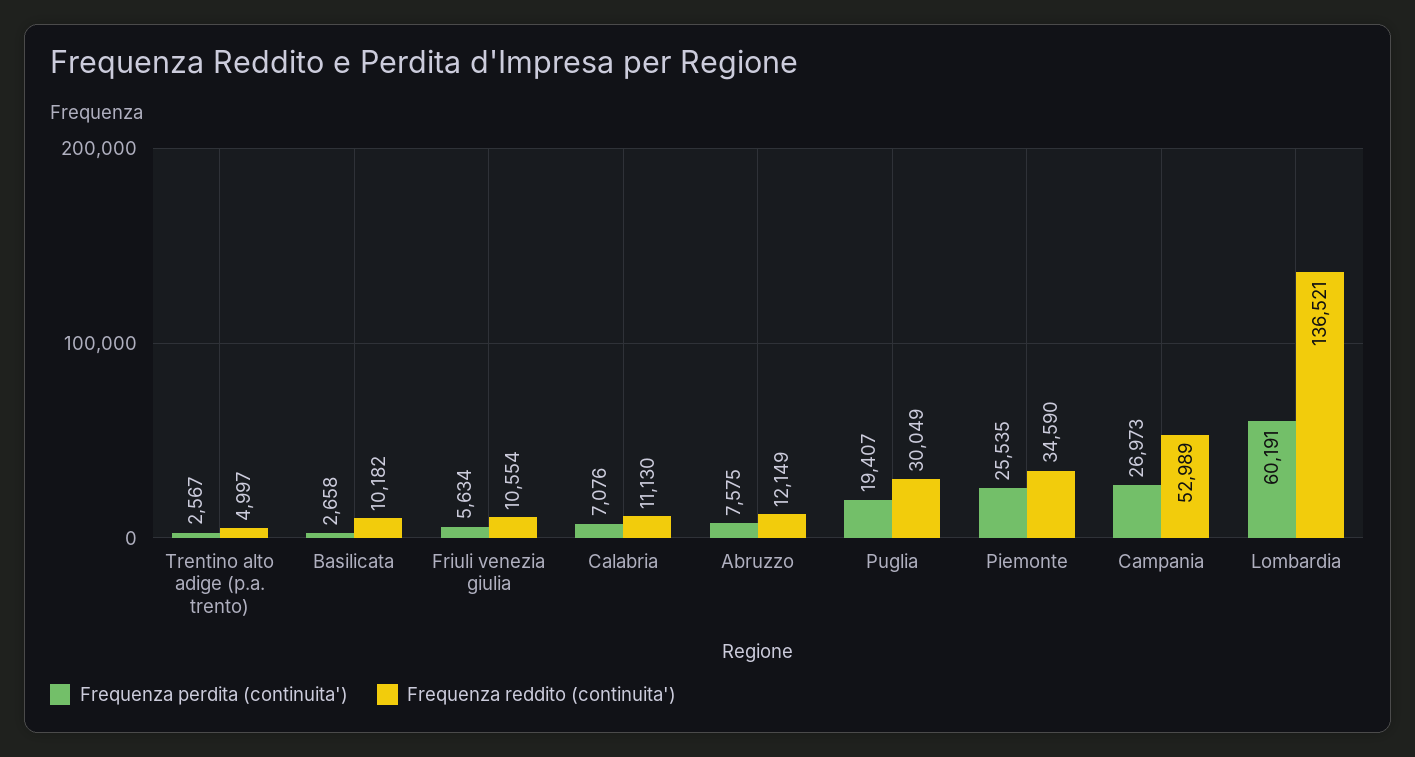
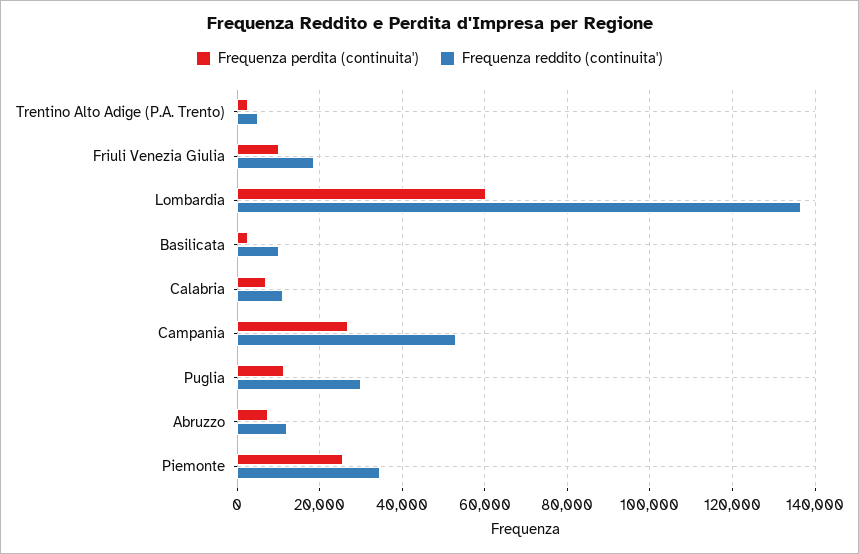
  {
    "Frequenza perdita (continuita')": {
      "Trentino alto adige (p.a. trento)": 2567,
      "Basilicata": 2658,
-     "Friuli venezia giulia": 5634,
+     "Friuli venezia giulia": 10000,
      "Calabria": 7076,
      "Abruzzo": 7575,
-     "Puglia": 19407,
+     "Puglia": 12000,
      "Piemonte": 25535,
      "Campania": 26973,
      "Lombardia": 60191
    },
    "Frequenza reddito (continuita')": {
      "Trentino alto adige (p.a. trento)": 4997,
      "Basilicata": 10182,
-     "Friuli venezia giulia": 10554,
+     "Friuli venezia giulia": 18000,
      "Calabria": 11130,
      "Abruzzo": 12149,
      "Puglia": 30049,
      "Piemonte": 34590,
      "Campania": 52989,
      "Lombardia": 136521
    }
  }

